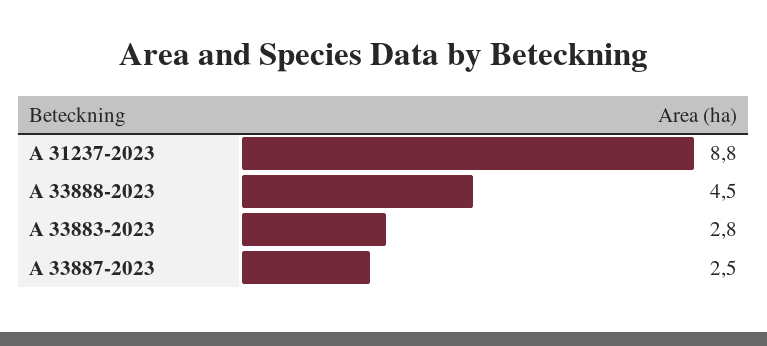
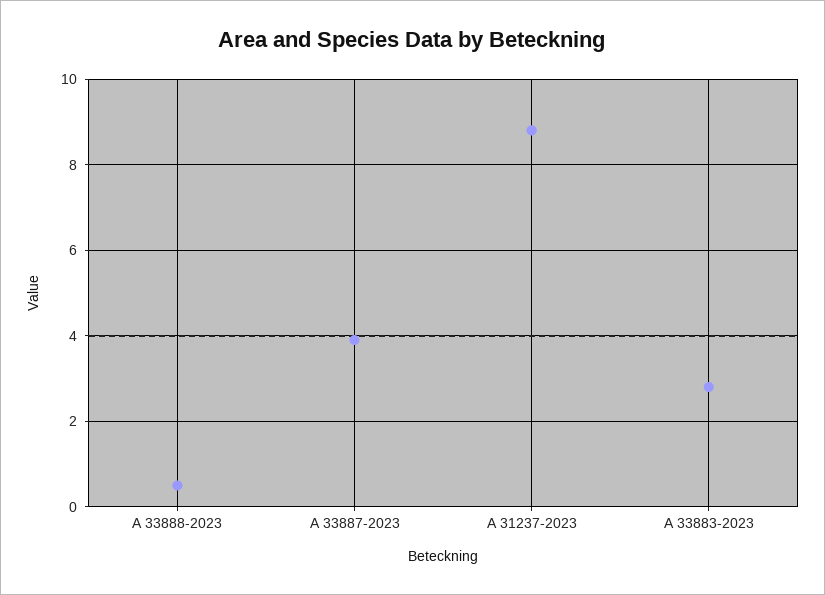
  {
    "A 31237-2023": 8.8,
-   "A 33888-2023": 4.5,
+   "A 33888-2023": 0.5,
    "A 33883-2023": 2.8,
-   "A 33887-2023": 2.5
+   "A 33887-2023": 4
  }

